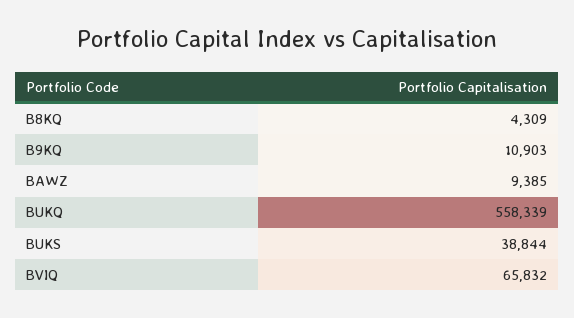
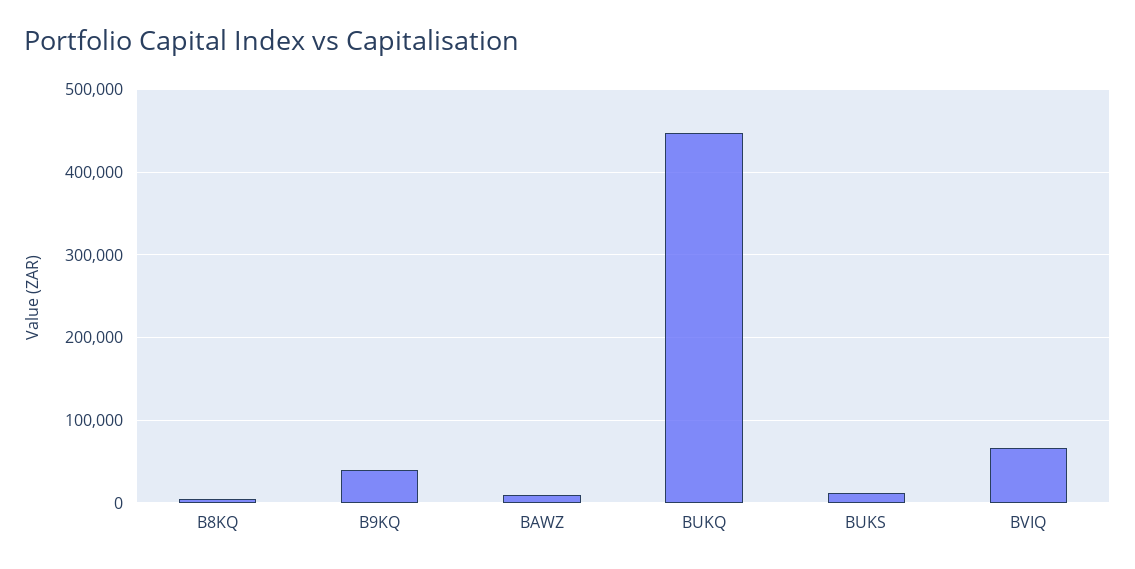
  {
    "B8KQ": 4309,
-   "B9KQ": 10903,
+   "B9KQ": 40000,
    "BAWZ": 9385,
-   "BUKQ": 558339,
+   "BUKQ": 450000,
-   "BUKS": 38844,
+   "BUKS": 10000,
    "BVIQ": 65832
  }

